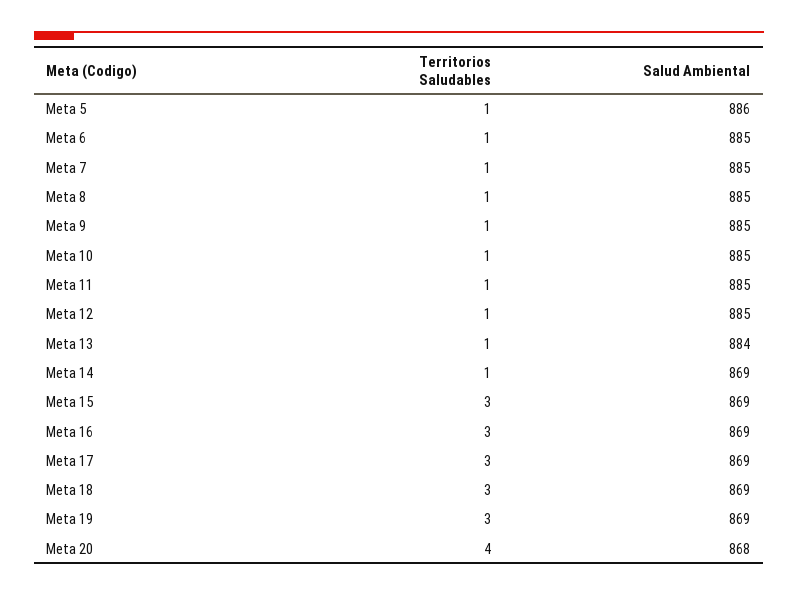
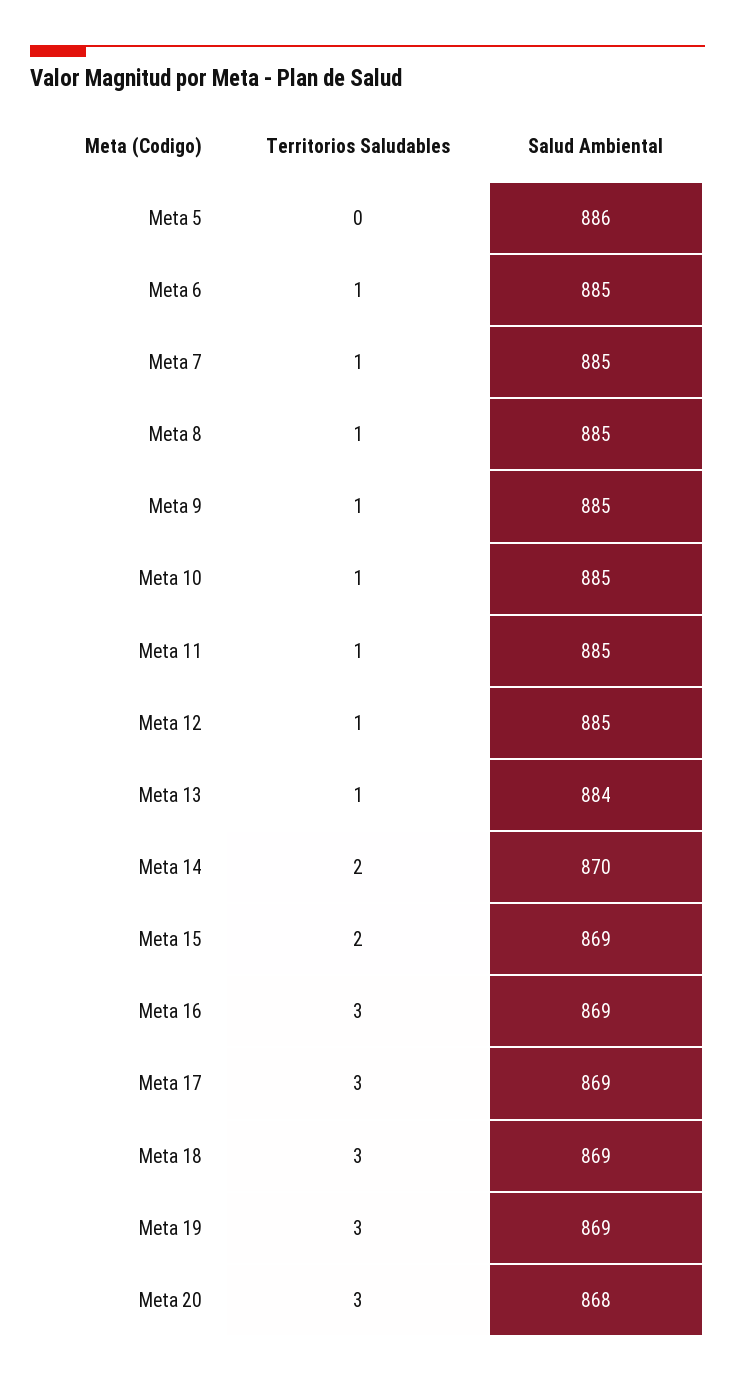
  {
    "Territorios Saludables": {
-     "Meta 5": 1,
+     "Meta 5": 0,
      "Meta 6": 1,
      "Meta 7": 1,
      "Meta 8": 1,
      "Meta 9": 1,
      "Meta 10": 1,
      "Meta 11": 1,
      "Meta 12": 1,
      "Meta 13": 1,
-     "Meta 14": 1,
+     "Meta 14": 2,
-     "Meta 15": 3,
+     "Meta 15": 2,
      "Meta 16": 3,
      "Meta 17": 3,
      "Meta 18": 3,
      "Meta 19": 3,
-     "Meta 20": 4
+     "Meta 20": 3
    },
    "Salud Ambiental": {
      "Meta 5": 886,
      "Meta 6": 885,
      "Meta 7": 885,
      "Meta 8": 885,
      "Meta 9": 885,
      "Meta 10": 885,
      "Meta 11": 885,
      "Meta 12": 885,
      "Meta 13": 884,
-     "Meta 14": 869,
+     "Meta 14": 870,
      "Meta 15": 869,
      "Meta 16": 869,
      "Meta 17": 869,
      "Meta 18": 869,
      "Meta 19": 869,
      "Meta 20": 868
    }
  }

